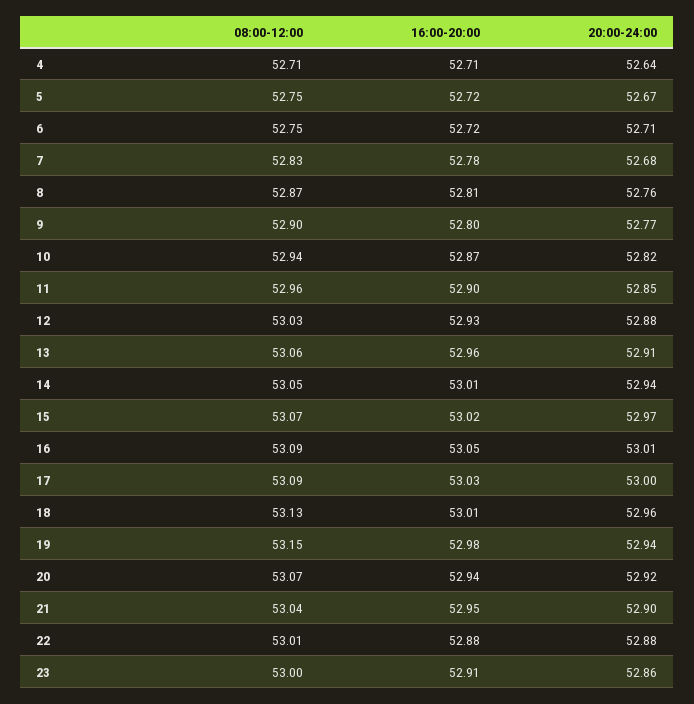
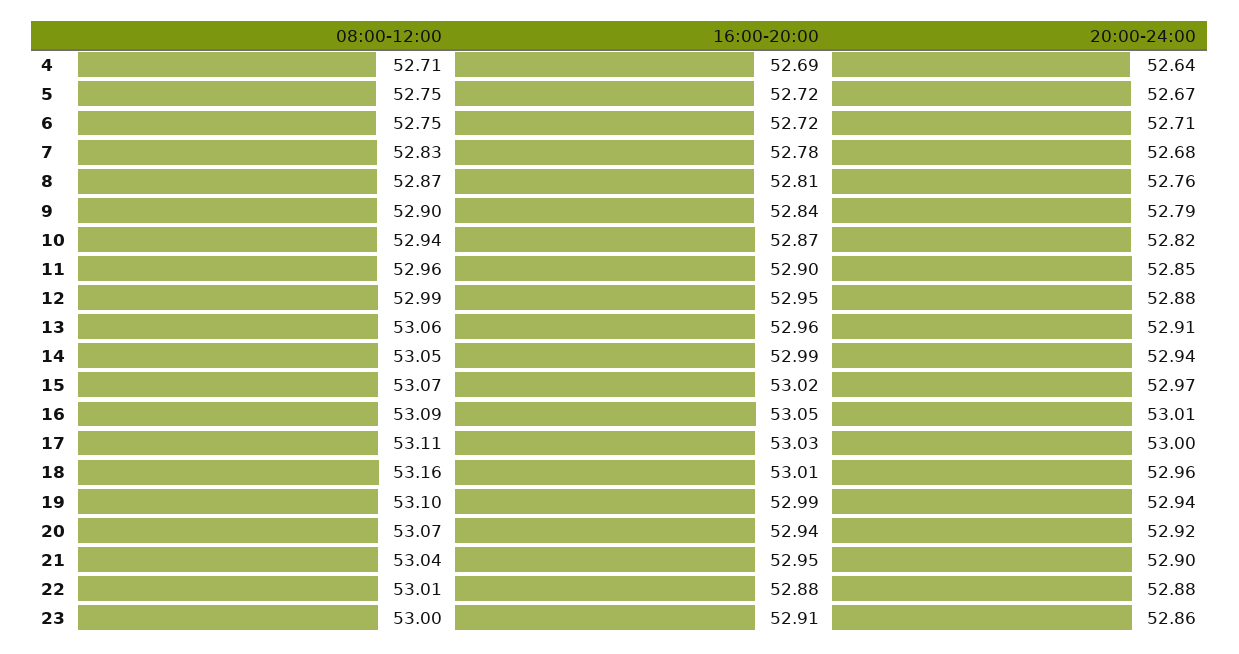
  {
    "08:00-12:00": {
      "4": 52.71,
      "5": 52.75,
      "6": 52.75,
      "7": 52.83,
      "8": 52.87,
      "9": 52.9,
      "10": 52.94,
      "11": 52.96,
-     "12": 53.03,
+     "12": 52.99,
      "13": 53.06,
      "14": 53.05,
      "15": 53.07,
      "16": 53.09,
-     "17": 53.09,
+     "17": 53.11,
-     "18": 53.13,
+     "18": 53.16,
-     "19": 53.15,
+     "19": 53.1,
      "20": 53.07,
      "21": 53.04,
      "22": 53.01,
      "23": 53
    },
    "16:00-20:00": {
-     "4": 52.71,
+     "4": 52.69,
      "5": 52.72,
      "6": 52.72,
      "7": 52.78,
      "8": 52.81,
-     "9": 52.8,
+     "9": 52.84,
      "10": 52.87,
      "11": 52.9,
-     "12": 52.93,
+     "12": 52.95,
      "13": 52.96,
-     "14": 53.01,
+     "14": 52.99,
      "15": 53.02,
      "16": 53.05,
      "17": 53.03,
      "18": 53.01,
-     "19": 52.98,
+     "19": 52.99,
      "20": 52.94,
      "21": 52.95,
      "22": 52.88,
      "23": 52.91
    },
    "20:00-24:00": {
      "4": 52.64,
      "5": 52.67,
      "6": 52.71,
      "7": 52.68,
      "8": 52.76,
-     "9": 52.77,
+     "9": 52.79,
      "10": 52.82,
      "11": 52.85,
      "12": 52.88,
      "13": 52.91,
      "14": 52.94,
      "15": 52.97,
      "16": 53.01,
      "17": 53,
      "18": 52.96,
      "19": 52.94,
      "20": 52.92,
      "21": 52.9,
      "22": 52.88,
      "23": 52.86
    }
  }

